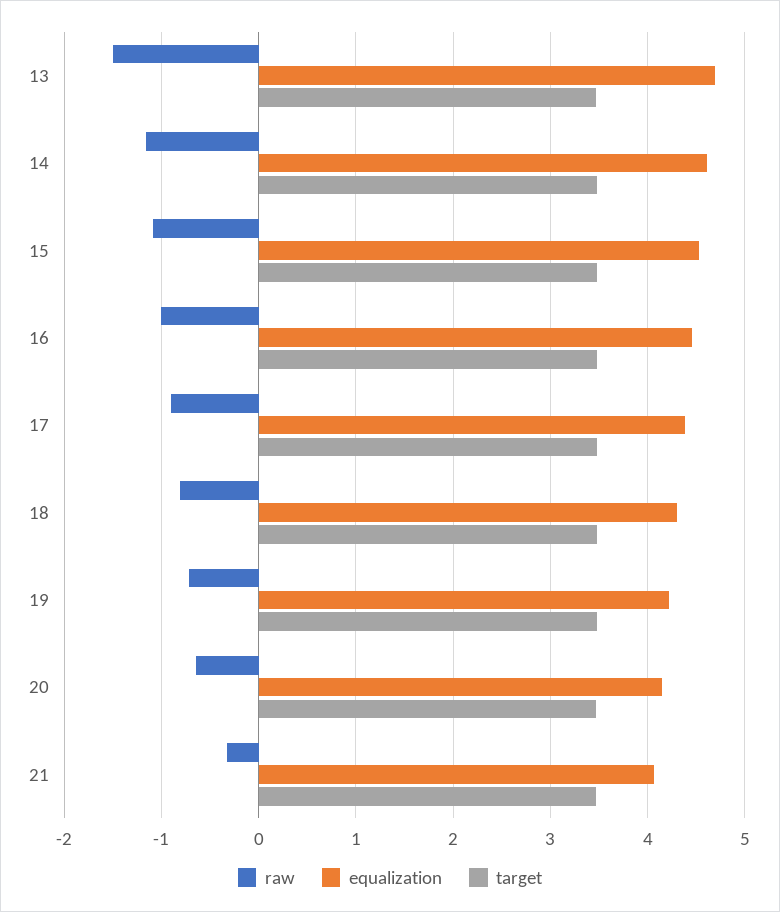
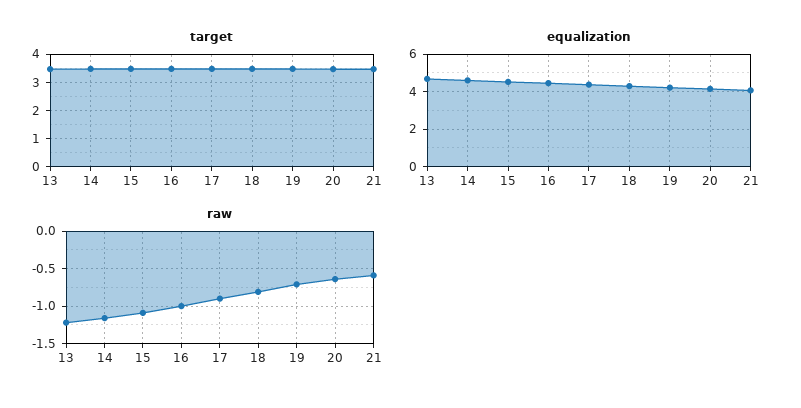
  {
    "raw": {
-     "13": -1.5,
+     "13": -1.2,
      "14": -1.2,
      "15": -1.1,
      "16": -1,
      "17": -0.9,
      "18": -0.8,
      "19": -0.7,
      "20": -0.6,
-     "21": -0.3
+     "21": -0.6
    },
    "equalization": {
      "13": 4.7,
      "14": 4.6,
      "15": 4.5,
      "16": 4.5,
      "17": 4.4,
      "18": 4.3,
      "19": 4.2,
      "20": 4.2,
      "21": 4.1
    },
    "target": {
      "13": 3.5,
      "14": 3.5,
      "15": 3.5,
      "16": 3.5,
      "17": 3.5,
      "18": 3.5,
      "19": 3.5,
      "20": 3.5,
      "21": 3.5
    }
  }

